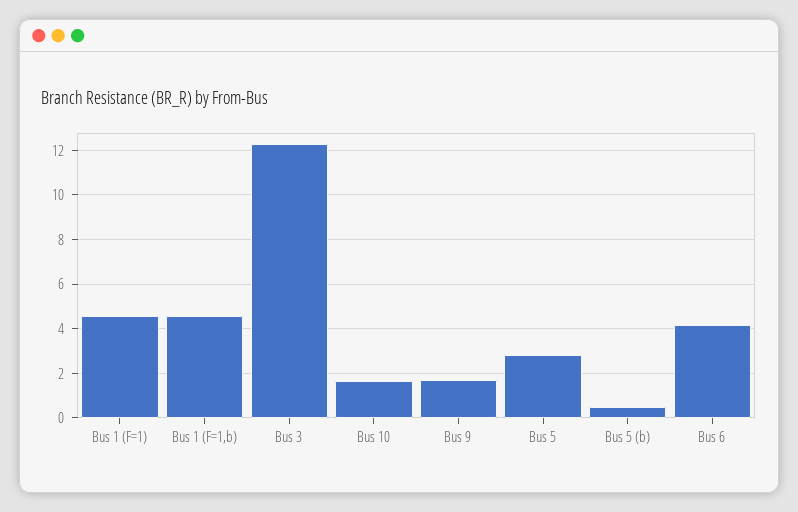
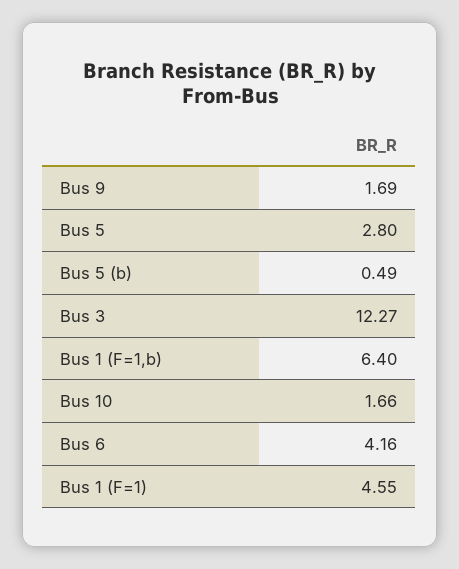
  {
    "Bus 1 (F=1)": 4.55,
-   "Bus 1 (F=1,b)": 4.5,
+   "Bus 1 (F=1,b)": 6.4,
    "Bus 3": 12.27,
    "Bus 10": 1.66,
    "Bus 9": 1.69,
    "Bus 5": 2.8,
    "Bus 5 (b)": 0.49,
    "Bus 6": 4.16
  }

